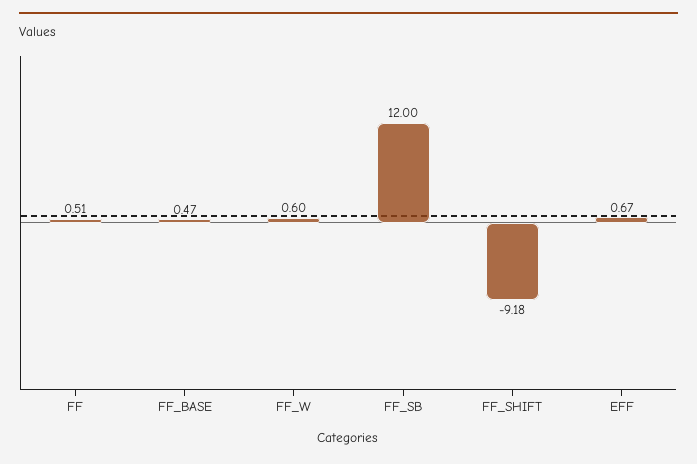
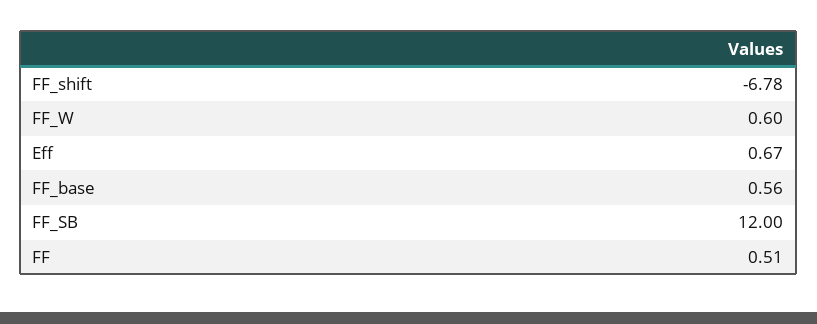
  {
    "FF": 0.51,
-   "FF_BASE": 0.47,
+   "FF_BASE": 0.56,
    "FF_W": 0.6,
    "FF_SB": 12,
-   "FF_SHIFT": -9.18,
+   "FF_SHIFT": -6.78,
    "EFF": 0.67
  }

